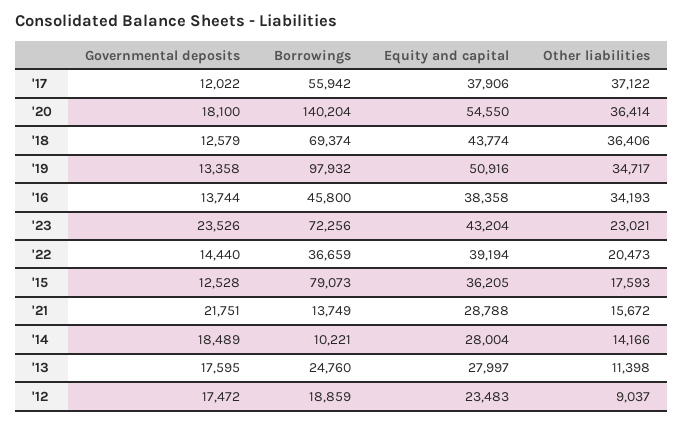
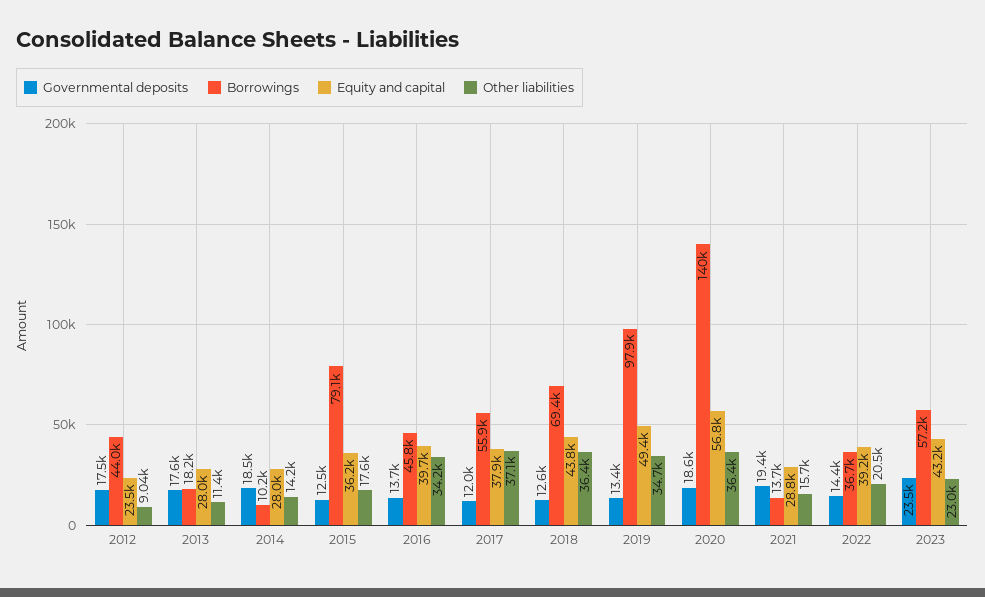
  {
    "Governmental deposits": {
      "'17": 12022,
-     "'20": 18100,
+     "'20": 18600,
      "'18": 12579,
      "'19": 13358,
      "'16": 13744,
      "'23": 23526,
      "'22": 14440,
      "'15": 12528,
-     "'21": 21751,
+     "'21": 19400,
      "'14": 18489,
      "'13": 17595,
      "'12": 17472
    },
    "Borrowings": {
      "'17": 55942,
      "'20": 140204,
      "'18": 69374,
      "'19": 97932,
      "'16": 45800,
-     "'23": 72256,
+     "'23": 57200,
      "'22": 36659,
      "'15": 79073,
      "'21": 13749,
      "'14": 10221,
-     "'13": 24760,
+     "'13": 18200,
-     "'12": 18859
+     "'12": 44000
    },
    "Equity and capital": {
      "'17": 37906,
-     "'20": 54550,
+     "'20": 56800,
      "'18": 43774,
-     "'19": 50916,
+     "'19": 49400,
-     "'16": 38358,
+     "'16": 39700,
      "'23": 43204,
      "'22": 39194,
      "'15": 36205,
      "'21": 28788,
      "'14": 28004,
      "'13": 27997,
      "'12": 23483
    },
    "Other liabilities": {
      "'17": 37122,
      "'20": 36414,
      "'18": 36406,
      "'19": 34717,
      "'16": 34193,
      "'23": 23021,
      "'22": 20473,
      "'15": 17593,
      "'21": 15672,
      "'14": 14166,
      "'13": 11398,
      "'12": 9037
    }
  }

